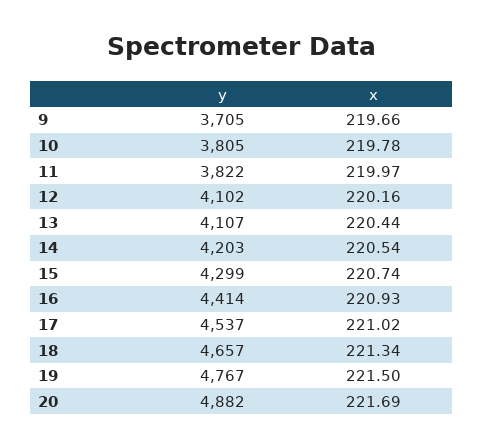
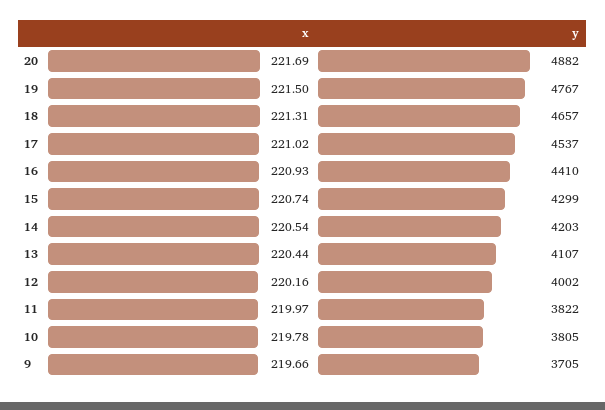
  {
    "y": {
      "9": 3705,
      "10": 3805,
      "11": 3822,
-     "12": 4102,
+     "12": 4002,
      "13": 4107,
      "14": 4203,
      "15": 4299,
-     "16": 4414,
+     "16": 4410,
      "17": 4537,
      "18": 4657,
      "19": 4767,
      "20": 4882
    },
    "x": {
      "9": 219.66,
      "10": 219.78,
      "11": 219.97,
      "12": 220.16,
      "13": 220.44,
      "14": 220.54,
      "15": 220.74,
      "16": 220.93,
      "17": 221.02,
-     "18": 221.34,
+     "18": 221.31,
      "19": 221.5,
      "20": 221.69
    }
  }

